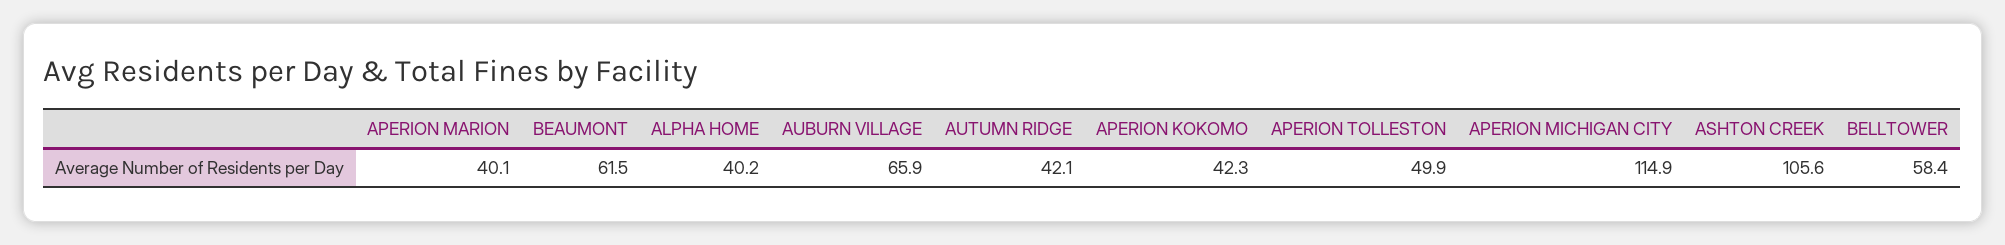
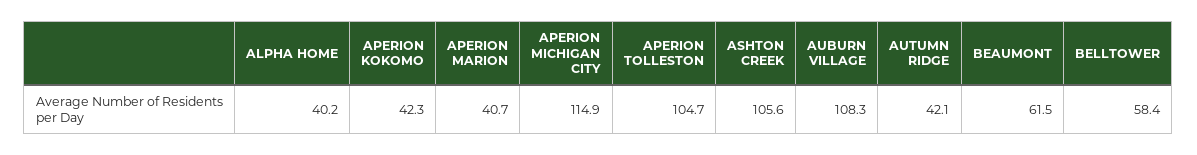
  {
-   "APERION MARION": 40.1,
+   "APERION MARION": 40.7,
    "BEAUMONT": 61.5,
    "ALPHA HOME": 40.2,
-   "AUBURN VILLAGE": 65.9,
+   "AUBURN VILLAGE": 108.3,
    "AUTUMN RIDGE": 42.1,
    "APERION KOKOMO": 42.3,
-   "APERION TOLLESTON": 49.9,
+   "APERION TOLLESTON": 104.7,
    "APERION MICHIGAN CITY": 114.9,
    "ASHTON CREEK": 105.6,
    "BELLTOWER": 58.4
  }

